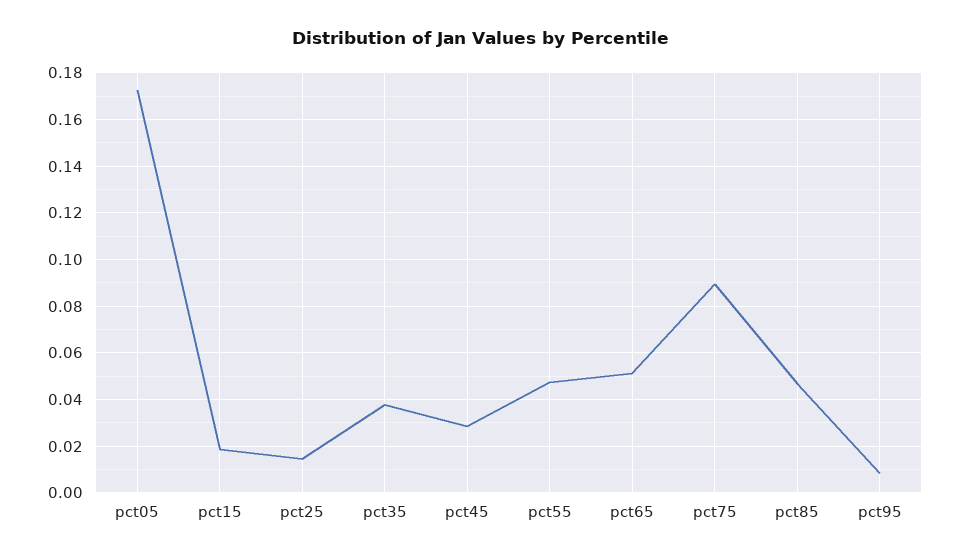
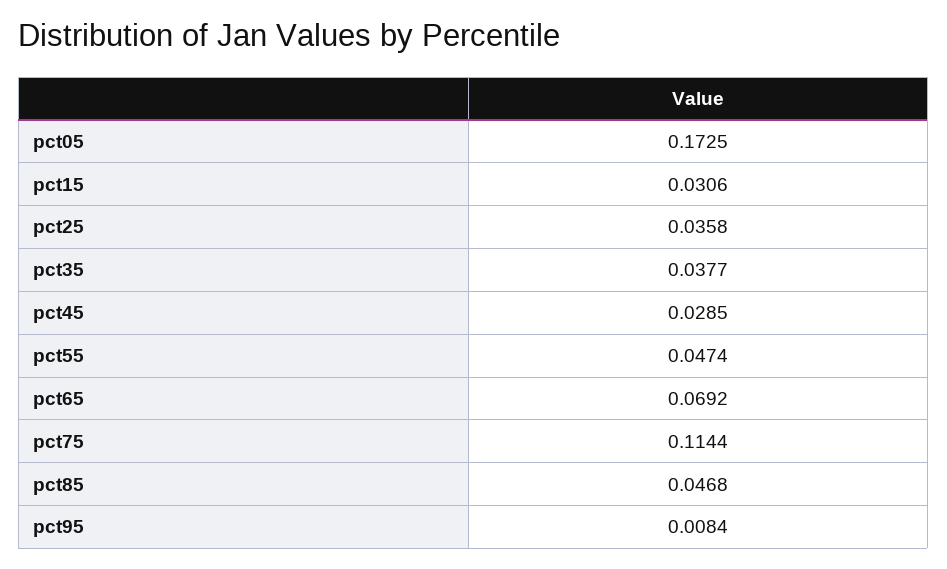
  {
    "pct05": 0.1725,
-   "pct15": 0.02,
+   "pct15": 0.0306,
-   "pct25": 0.015,
+   "pct25": 0.0358,
    "pct35": 0.0377,
    "pct45": 0.0285,
    "pct55": 0.0474,
-   "pct65": 0.05,
+   "pct65": 0.0692,
-   "pct75": 0.09,
+   "pct75": 0.1144,
    "pct85": 0.0468,
    "pct95": 0.0084
  }

